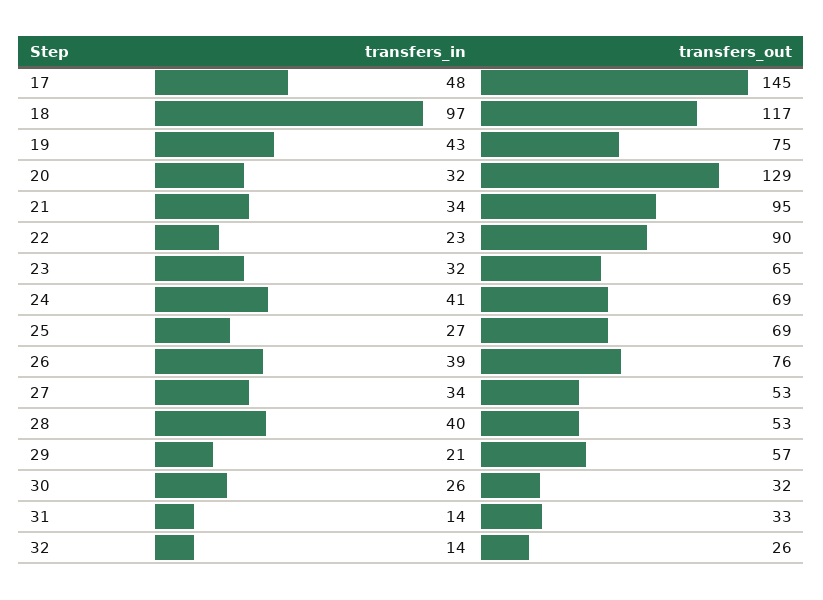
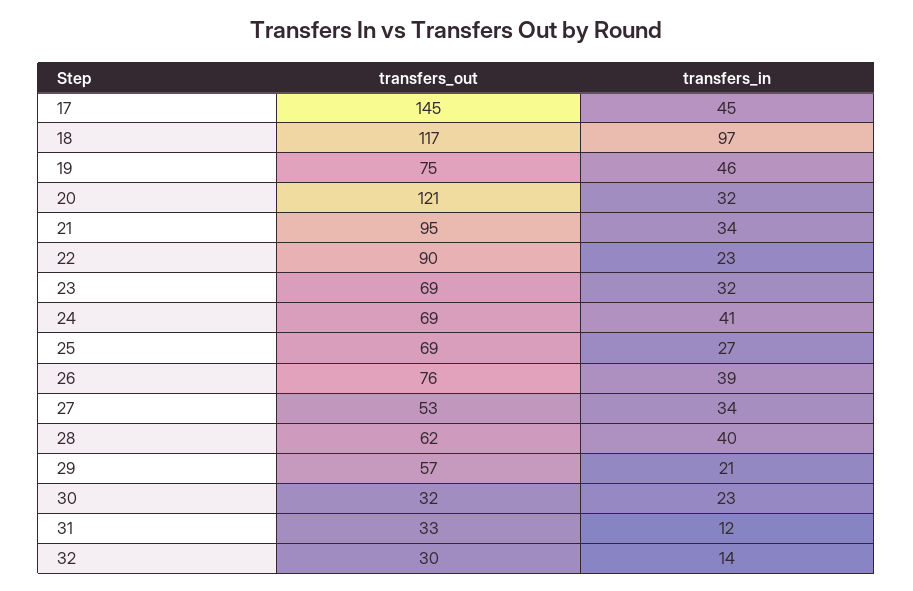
  {
    "transfers_in": {
-     "17": 48,
+     "17": 45,
      "18": 97,
-     "19": 43,
+     "19": 46,
      "20": 32,
      "21": 34,
      "22": 23,
      "23": 32,
      "24": 41,
      "25": 27,
      "26": 39,
      "27": 34,
      "28": 40,
      "29": 21,
-     "30": 26,
+     "30": 23,
-     "31": 14,
+     "31": 12,
      "32": 14
    },
    "transfers_out": {
      "17": 145,
      "18": 117,
      "19": 75,
-     "20": 129,
+     "20": 121,
      "21": 95,
      "22": 90,
-     "23": 65,
+     "23": 69,
      "24": 69,
      "25": 69,
      "26": 76,
      "27": 53,
-     "28": 53,
+     "28": 62,
      "29": 57,
      "30": 32,
      "31": 33,
-     "32": 26
+     "32": 30
    }
  }

